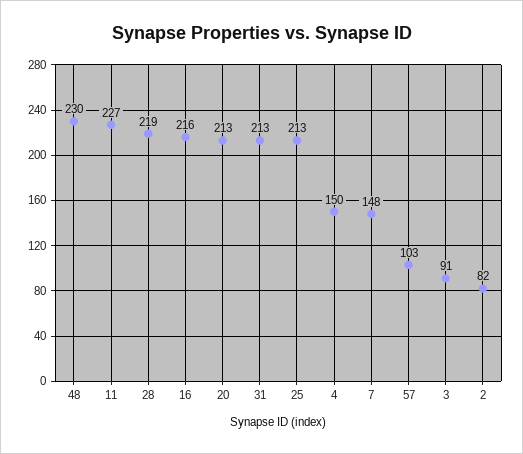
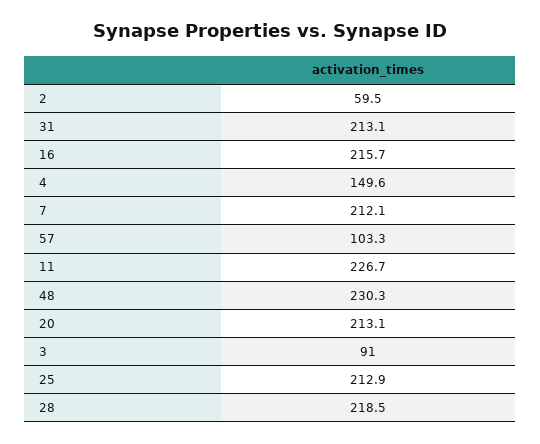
  {
    "48": 230.3,
    "11": 226.7,
    "28": 218.5,
    "16": 215.7,
    "20": 213.1,
    "31": 213.1,
    "25": 212.9,
    "4": 149.6,
-   "7": 148,
+   "7": 212.1,
    "57": 103.3,
    "3": 91,
-   "2": 82
+   "2": 59.5
  }

